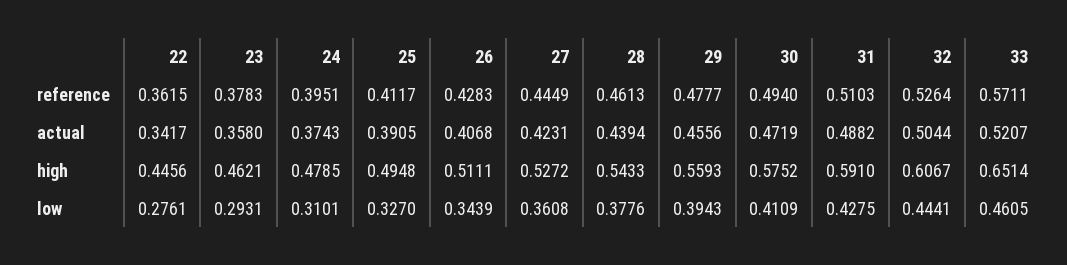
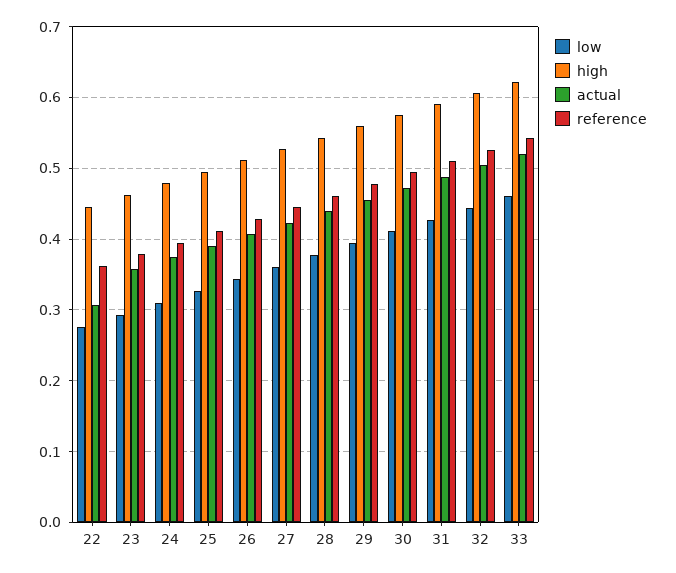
  {
    "reference": {
      "22": 0.3615,
      "23": 0.3783,
      "24": 0.3951,
      "25": 0.4117,
      "26": 0.4283,
      "27": 0.4449,
      "28": 0.4613,
      "29": 0.4777,
      "30": 0.494,
      "31": 0.5103,
      "32": 0.5264,
-     "33": 0.5711
+     "33": 0.54
    },
    "actual": {
-     "22": 0.3417,
+     "22": 0.31,
      "23": 0.358,
      "24": 0.3743,
      "25": 0.3905,
      "26": 0.4068,
      "27": 0.4231,
      "28": 0.4394,
      "29": 0.4556,
      "30": 0.4719,
      "31": 0.4882,
      "32": 0.5044,
      "33": 0.5207
    },
    "high": {
      "22": 0.4456,
      "23": 0.4621,
      "24": 0.4785,
      "25": 0.4948,
      "26": 0.5111,
      "27": 0.5272,
      "28": 0.5433,
      "29": 0.5593,
      "30": 0.5752,
      "31": 0.591,
      "32": 0.6067,
-     "33": 0.6514
+     "33": 0.62
    },
    "low": {
      "22": 0.2761,
      "23": 0.2931,
      "24": 0.3101,
      "25": 0.327,
      "26": 0.3439,
      "27": 0.3608,
      "28": 0.3776,
      "29": 0.3943,
      "30": 0.4109,
      "31": 0.4275,
      "32": 0.4441,
      "33": 0.4605
    }
  }

